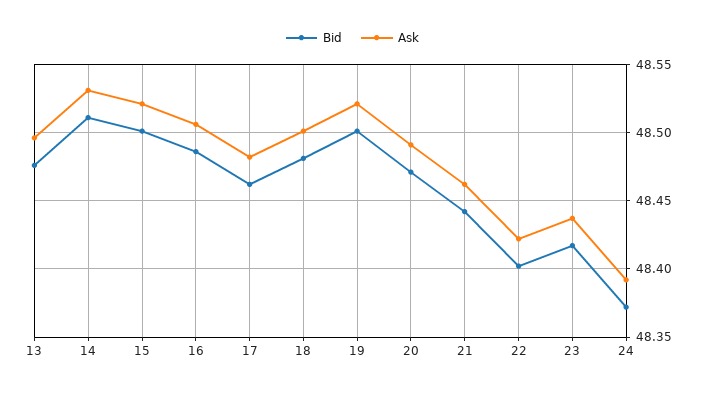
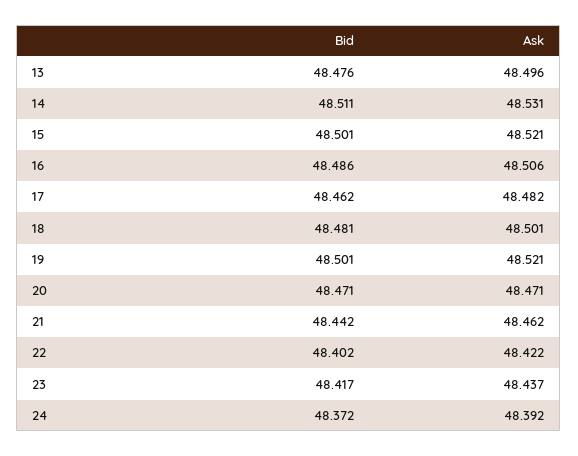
  {
    "Bid": {
      "13": 48.476,
      "14": 48.511,
      "15": 48.501,
      "16": 48.486,
      "17": 48.462,
      "18": 48.481,
      "19": 48.501,
      "20": 48.471,
      "21": 48.442,
      "22": 48.402,
      "23": 48.417,
      "24": 48.372
    },
    "Ask": {
      "13": 48.496,
      "14": 48.531,
      "15": 48.521,
      "16": 48.506,
      "17": 48.482,
      "18": 48.501,
      "19": 48.521,
-     "20": 48.49,
+     "20": 48.471,
      "21": 48.462,
      "22": 48.422,
      "23": 48.437,
      "24": 48.392
    }
  }

